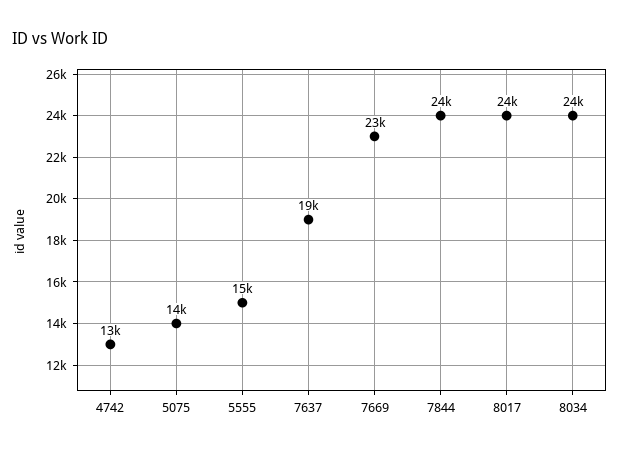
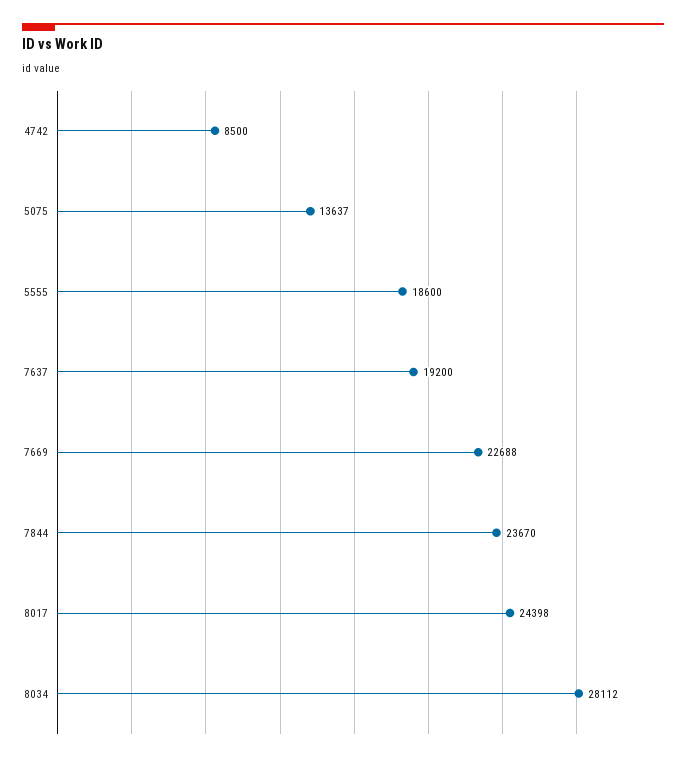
  {
-   "4742": 13000,
+   "4742": 8500,
    "5075": 13637,
-   "5555": 15000,
+   "5555": 18600,
    "7637": 19200,
    "7669": 22688,
    "7844": 23670,
    "8017": 24398,
-   "8034": 24000
+   "8034": 28112
  }

